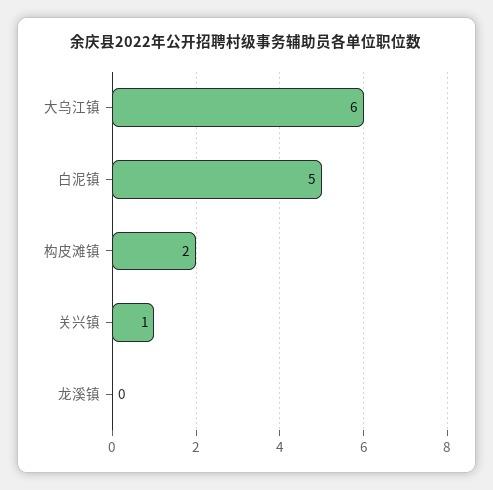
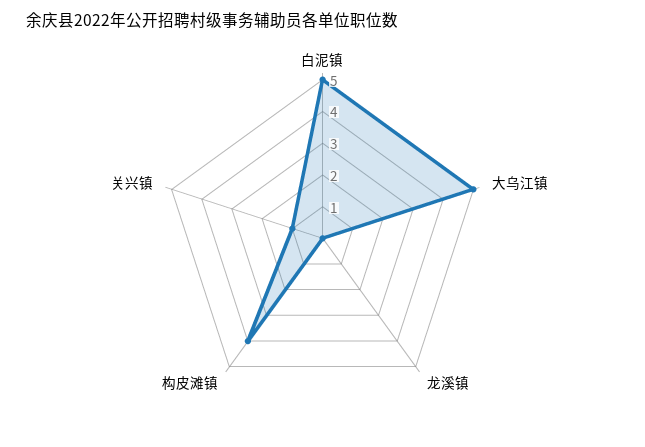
  {
-   "大乌江镇": 6,
+   "大乌江镇": 5,
    "白泥镇": 5,
-   "构皮滩镇": 2,
+   "构皮滩镇": 4,
    "关兴镇": 1,
    "龙溪镇": 0
  }

